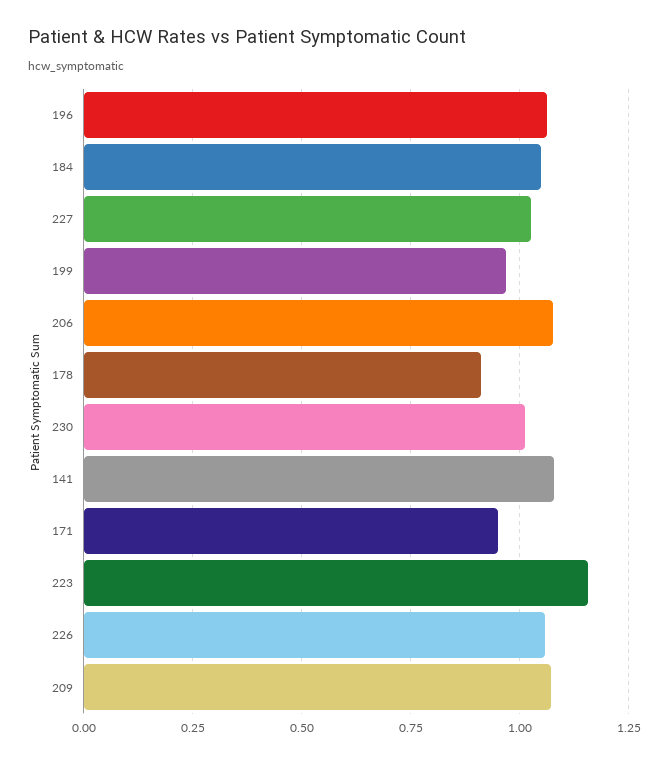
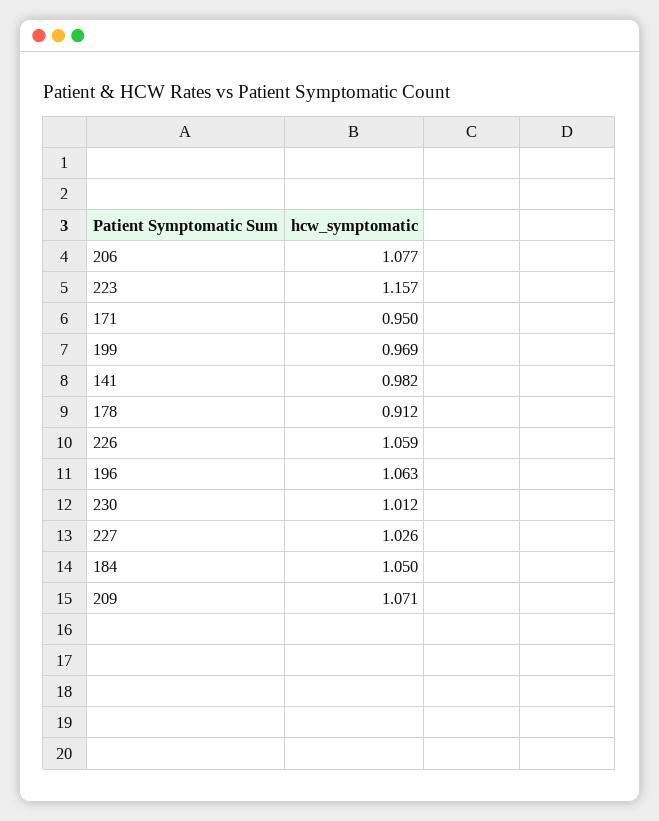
  {
    "196": 1.063,
    "184": 1.05,
    "227": 1.026,
    "199": 0.969,
    "206": 1.077,
    "178": 0.912,
    "230": 1.012,
-   "141": 1.075,
+   "141": 0.982,
    "171": 0.95,
    "223": 1.157,
    "226": 1.059,
    "209": 1.071
  }

